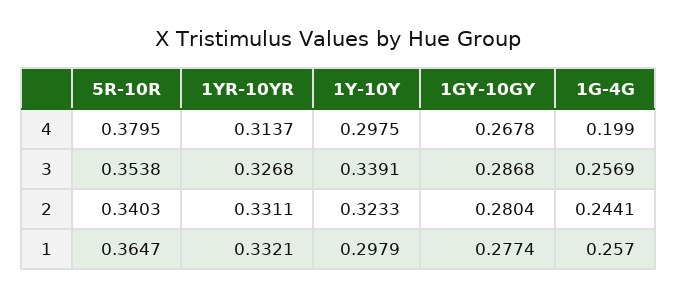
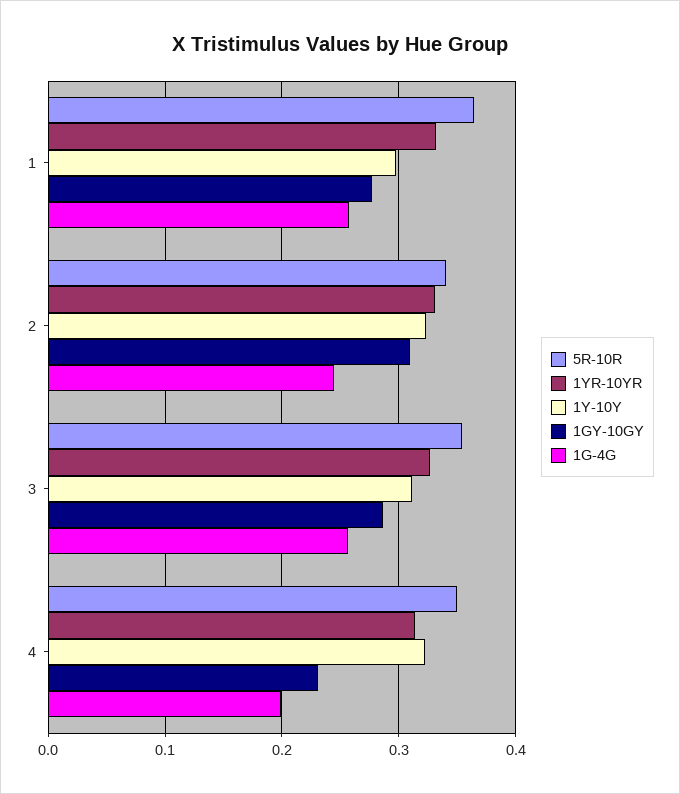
  {
    "5R-10R": {
-     "4": 0.3795,
+     "4": 0.35,
      "3": 0.3538,
      "2": 0.3403,
      "1": 0.3647
    },
    "1YR-10YR": {
      "4": 0.3137,
      "3": 0.3268,
      "2": 0.3311,
      "1": 0.3321
    },
    "1Y-10Y": {
-     "4": 0.2975,
+     "4": 0.32,
-     "3": 0.3391,
+     "3": 0.31,
      "2": 0.3233,
      "1": 0.2979
    },
    "1GY-10GY": {
-     "4": 0.2678,
+     "4": 0.23,
      "3": 0.2868,
-     "2": 0.2804,
+     "2": 0.31,
      "1": 0.2774
    },
    "1G-4G": {
      "4": 0.199,
      "3": 0.2569,
      "2": 0.2441,
      "1": 0.257
    }
  }

